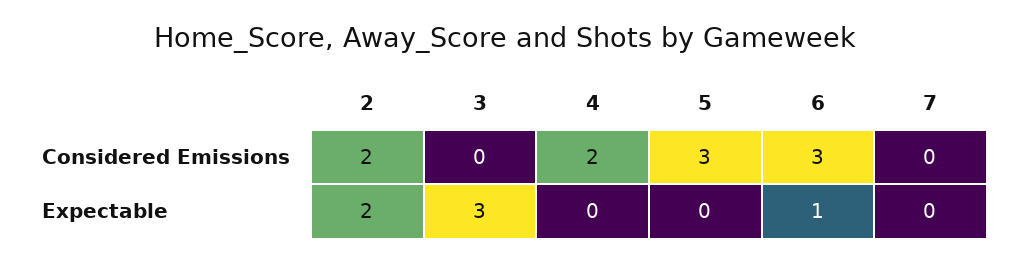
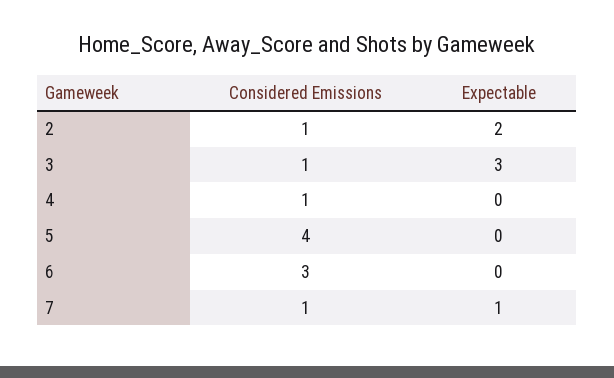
  {
    "2": {
-     "Considered Emissions": 2,
+     "Considered Emissions": 1,
      "Expectable": 2
    },
    "3": {
-     "Considered Emissions": 0,
+     "Considered Emissions": 1,
      "Expectable": 3
    },
    "4": {
-     "Considered Emissions": 2,
+     "Considered Emissions": 1,
      "Expectable": 0
    },
    "5": {
-     "Considered Emissions": 3,
+     "Considered Emissions": 4,
      "Expectable": 0
    },
    "6": {
      "Considered Emissions": 3,
-     "Expectable": 1
+     "Expectable": 0
    },
    "7": {
-     "Considered Emissions": 0,
+     "Considered Emissions": 1,
-     "Expectable": 0
+     "Expectable": 1
    }
  }

